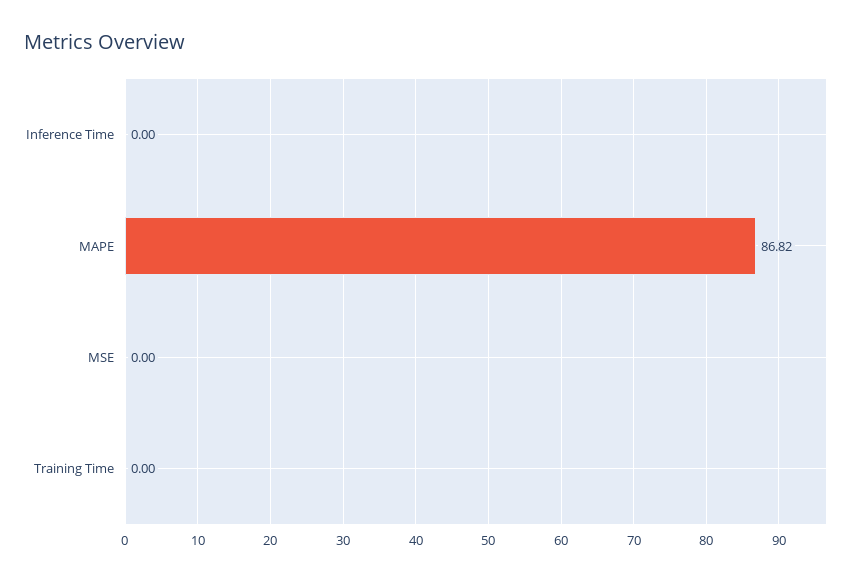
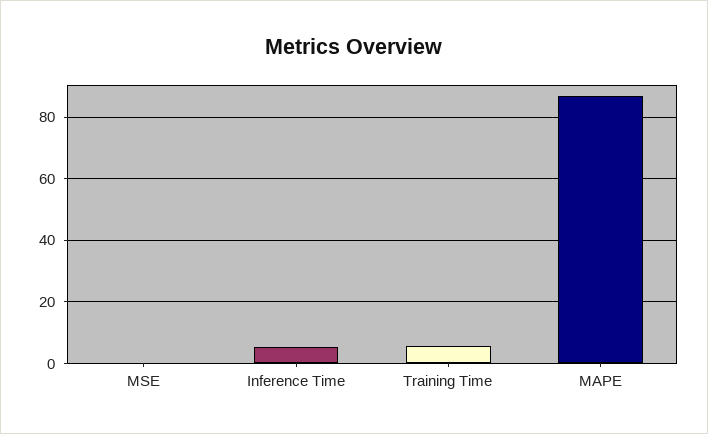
  {
-   "Inference Time": 0,
+   "Inference Time": 6,
    "MAPE": 86.82,
    "MSE": 0,
-   "Training Time": 0
+   "Training Time": 6
  }

